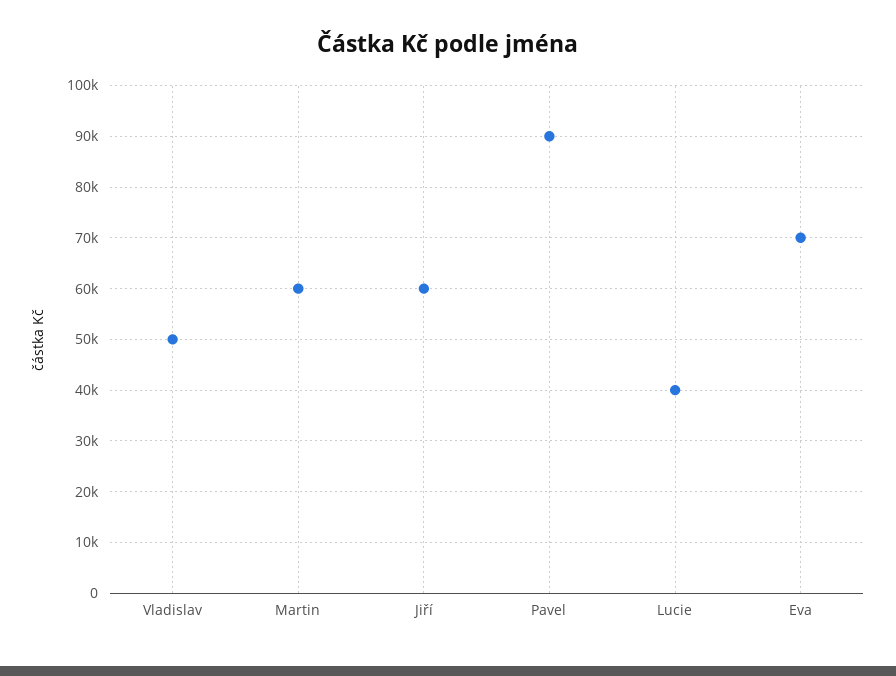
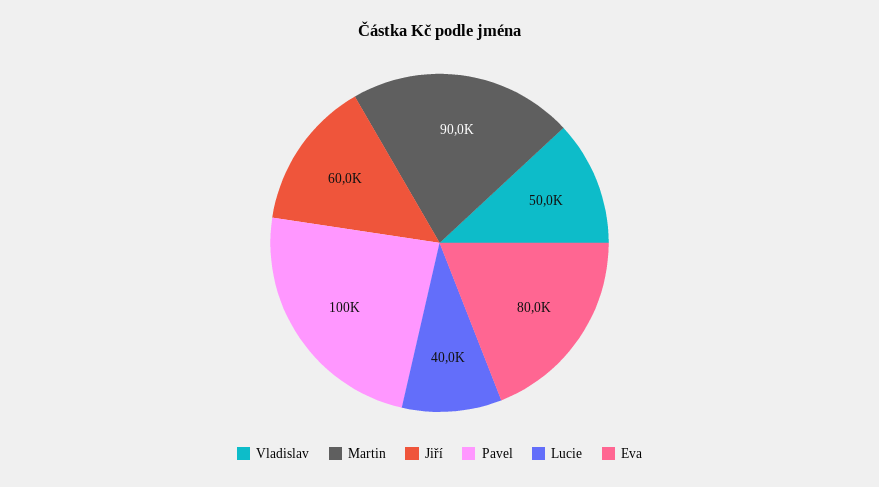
  {
    "Vladislav": 50000,
-   "Martin": 60000,
+   "Martin": 90000,
    "Jiří": 60000,
-   "Pavel": 90000,
+   "Pavel": 100000,
    "Lucie": 40000,
-   "Eva": 70000
+   "Eva": 80000
  }

